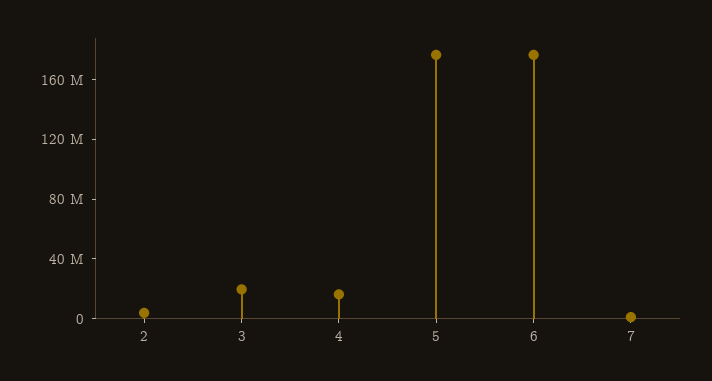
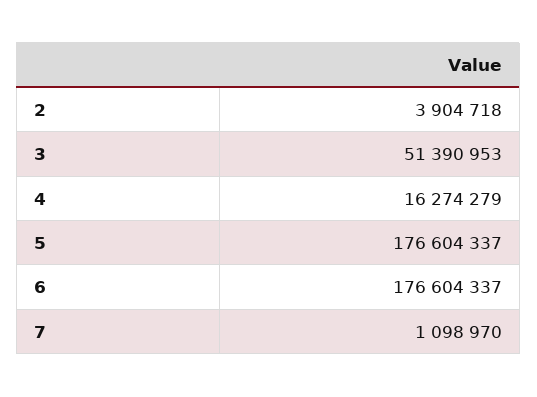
  {
    "2": 3904718,
-   "3": 20000000,
+   "3": 51390953,
    "4": 16274279,
    "5": 176604337,
    "6": 176604337,
    "7": 1098970
  }

